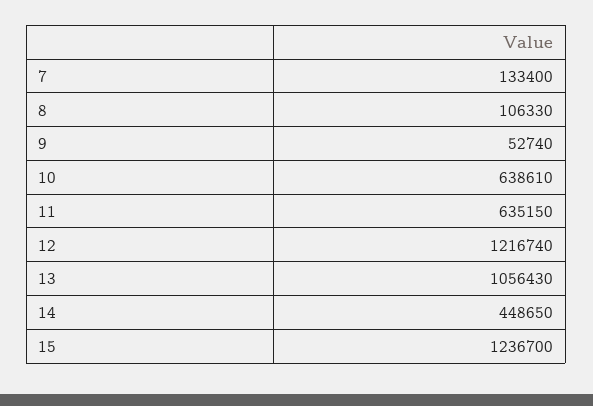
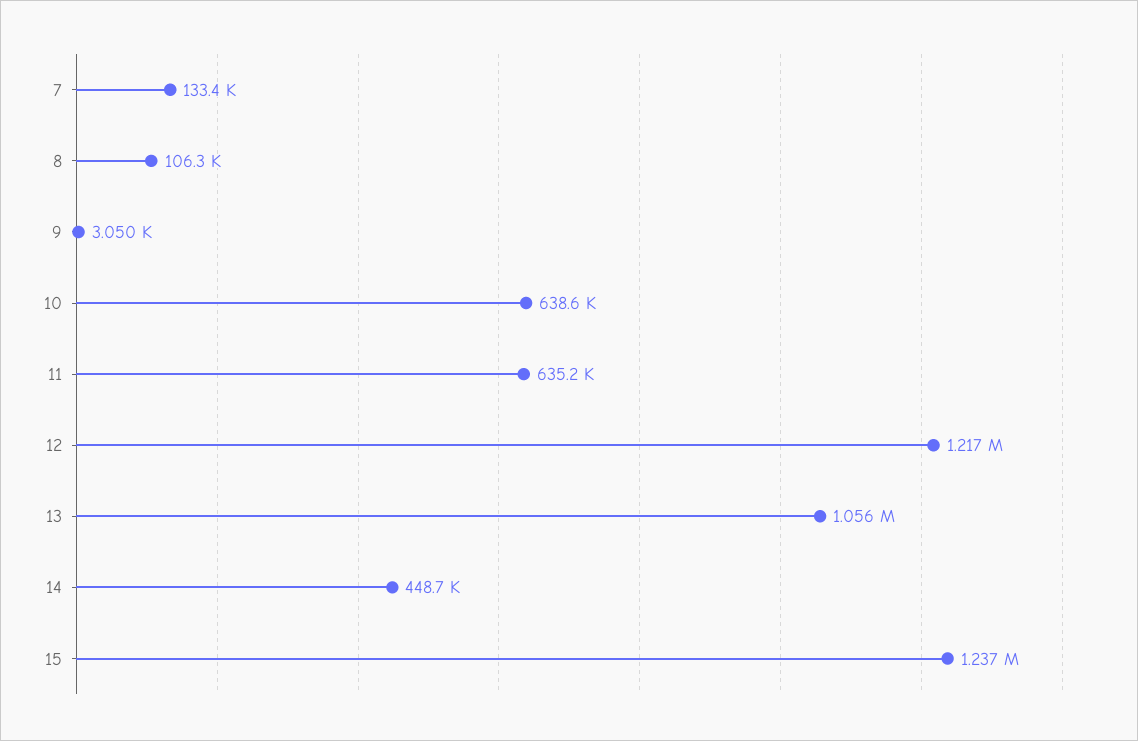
  {
    "7": 133400,
    "8": 106330,
-   "9": 52740,
+   "9": 3050,
    "10": 638610,
    "11": 635150,
    "12": 1216740,
    "13": 1056430,
    "14": 448650,
    "15": 1236700
  }

